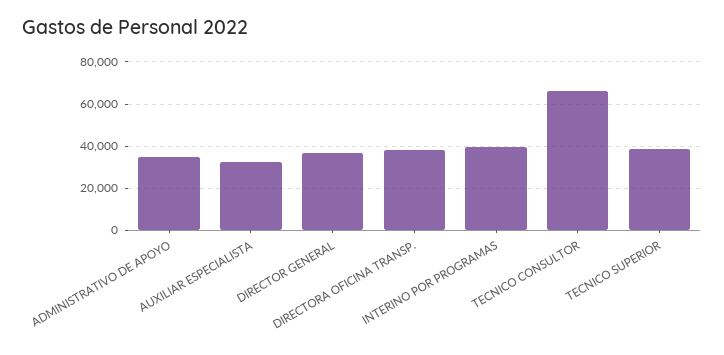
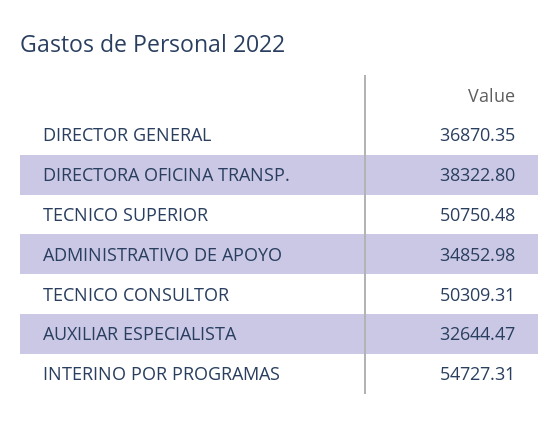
  {
    "ADMINISTRATIVO DE APOYO": 34852.98,
    "AUXILIAR ESPECIALISTA": 32644.47,
    "DIRECTOR GENERAL": 36870.35,
    "DIRECTORA OFICINA TRANSP.": 38322.8,
-   "INTERINO POR PROGRAMAS": 40000,
+   "INTERINO POR PROGRAMAS": 54727.31,
-   "TECNICO CONSULTOR": 65000,
+   "TECNICO CONSULTOR": 50309.31,
-   "TECNICO SUPERIOR": 40000
+   "TECNICO SUPERIOR": 50750.48
  }

